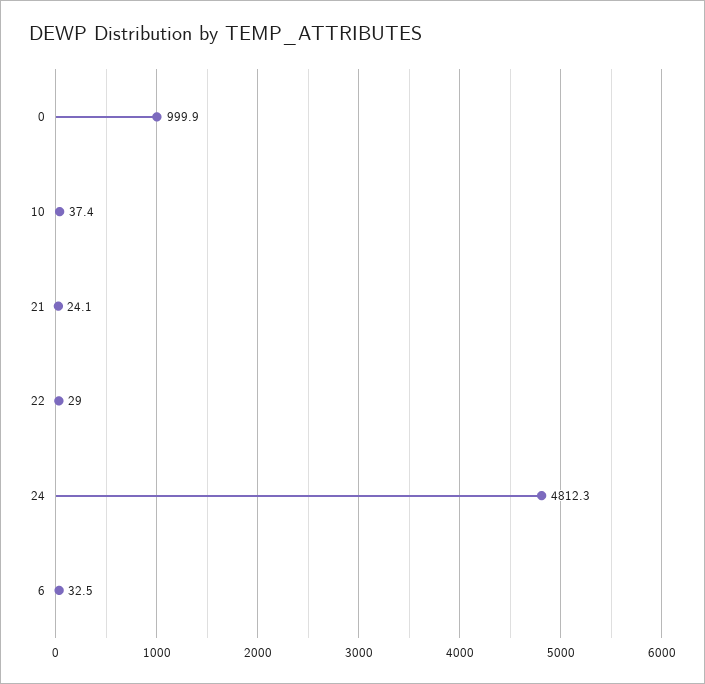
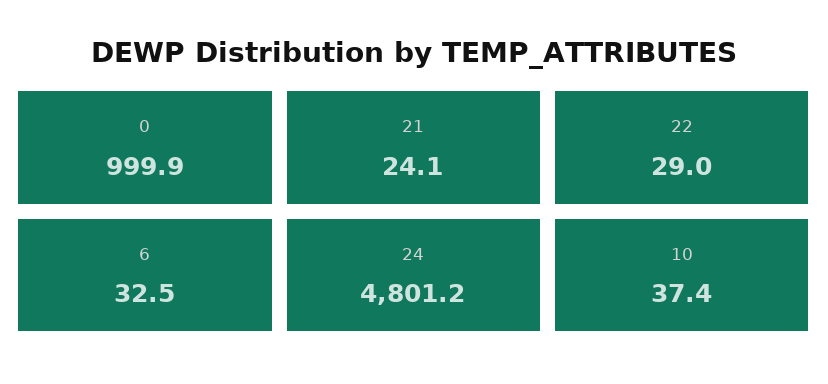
  {
    "0": 999.9,
    "10": 37.4,
    "21": 24.1,
    "22": 29,
-   "24": 4812.3,
+   "24": 4801.2,
    "6": 32.5
  }

